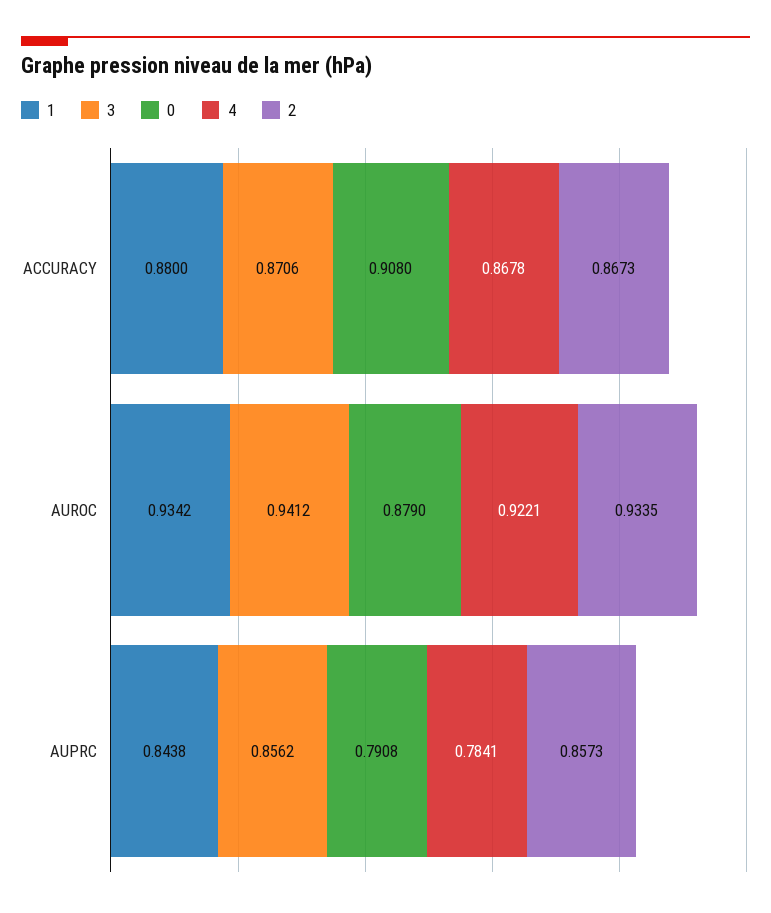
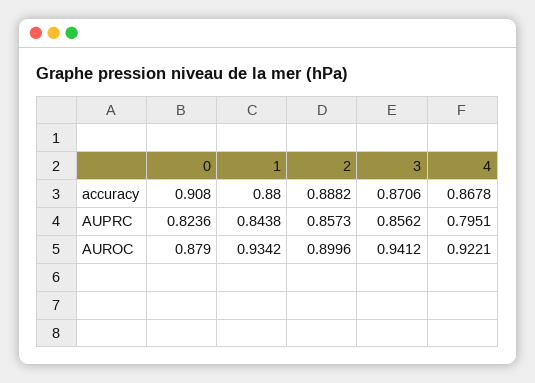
  {
    "1": {
      "ACCURACY": 0.88,
      "AUROC": 0.9342,
      "AUPRC": 0.8438
    },
    "3": {
      "ACCURACY": 0.8706,
      "AUROC": 0.9412,
      "AUPRC": 0.8562
    },
    "0": {
      "ACCURACY": 0.908,
      "AUROC": 0.879,
-     "AUPRC": 0.7908
+     "AUPRC": 0.8236
    },
    "4": {
      "ACCURACY": 0.8678,
      "AUROC": 0.9221,
-     "AUPRC": 0.7841
+     "AUPRC": 0.7951
    },
    "2": {
-     "ACCURACY": 0.8673,
+     "ACCURACY": 0.8882,
-     "AUROC": 0.9335,
+     "AUROC": 0.8996,
      "AUPRC": 0.8573
    }
  }

